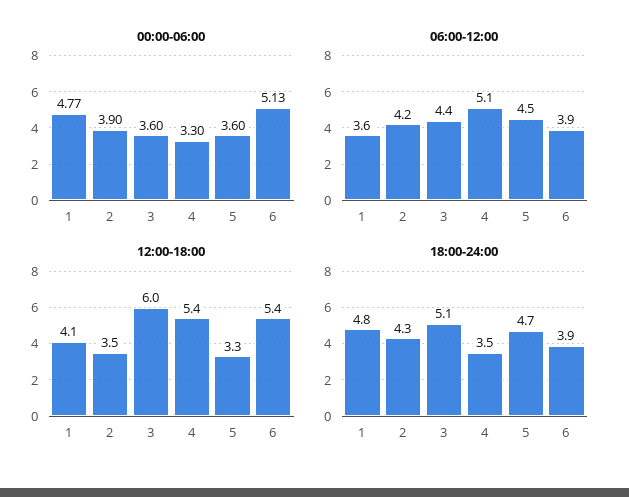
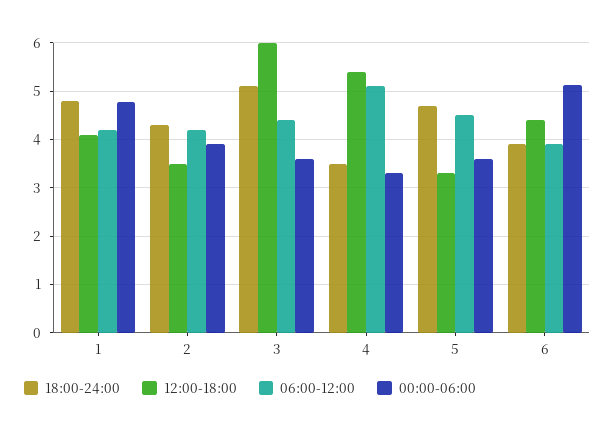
  {
    "00:00-06:00": {
      "1": 4.77,
      "2": 3.9,
      "3": 3.6,
      "4": 3.3,
      "5": 3.6,
      "6": 5.13
    },
    "06:00-12:00": {
-     "1": 3.6,
+     "1": 4.2,
      "2": 4.2,
      "3": 4.4,
      "4": 5.1,
      "5": 4.5,
      "6": 3.9
    },
    "12:00-18:00": {
      "1": 4.1,
      "2": 3.5,
      "3": 6,
      "4": 5.4,
      "5": 3.3,
-     "6": 5.4
+     "6": 4.4
    },
    "18:00-24:00": {
      "1": 4.8,
      "2": 4.3,
      "3": 5.1,
      "4": 3.5,
      "5": 4.7,
      "6": 3.9
    }
  }

